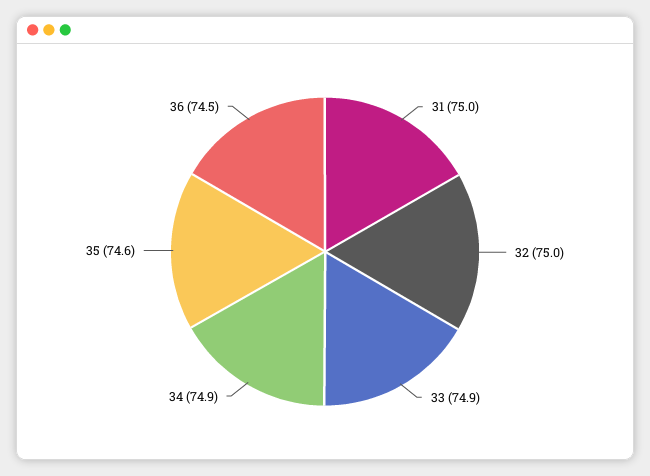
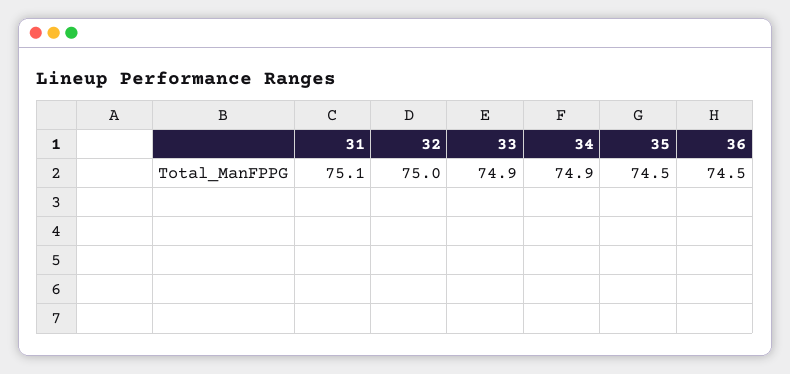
  {
-   "31": 75,
+   "31": 75.1,
    "32": 75,
    "33": 74.9,
    "34": 74.9,
-   "35": 74.6,
+   "35": 74.5,
    "36": 74.5
  }

